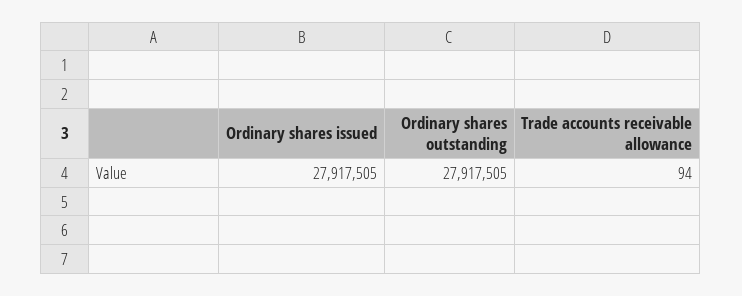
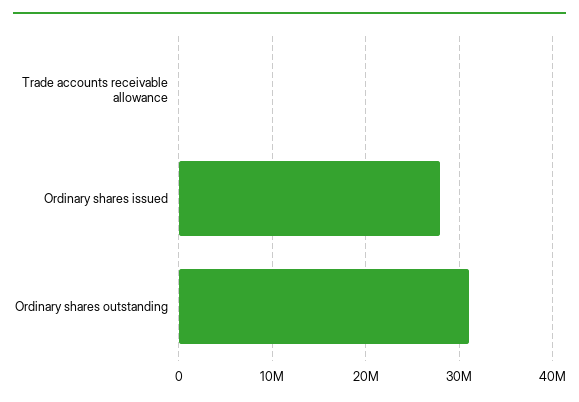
  {
    "Ordinary shares issued": 27917505,
-   "Ordinary shares outstanding": 27917505,
+   "Ordinary shares outstanding": 31000000,
    "Trade accounts receivable allowance": 94
  }

